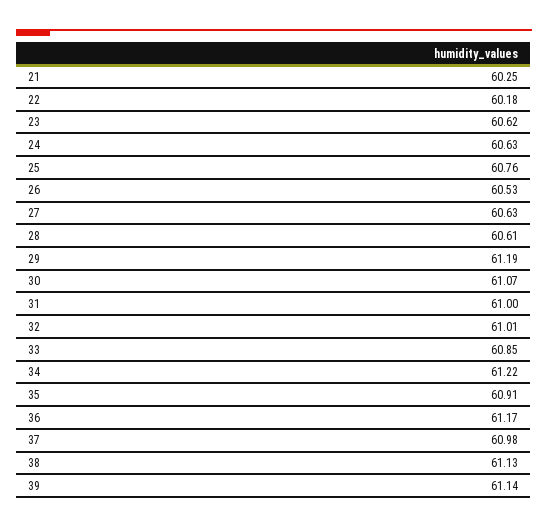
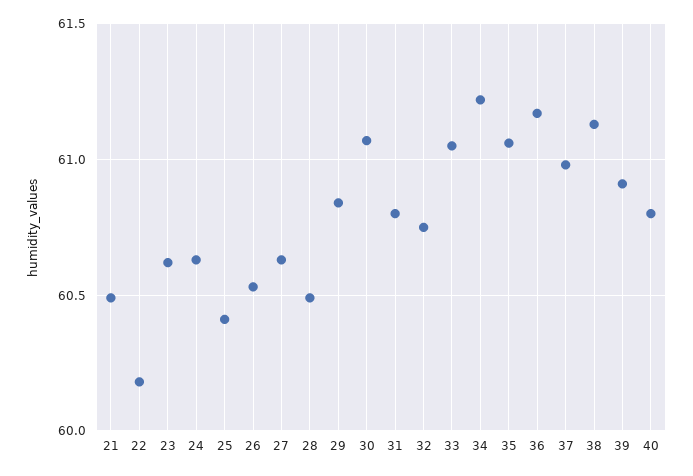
  {
-   "21": 60.25,
+   "21": 60.5,
    "22": 60.18,
    "23": 60.62,
    "24": 60.63,
-   "25": 60.76,
+   "25": 60.4,
    "26": 60.53,
    "27": 60.63,
-   "28": 60.61,
+   "28": 60.5,
-   "29": 61.19,
+   "29": 60.85,
    "30": 61.07,
-   "31": 61,
+   "31": 60.8,
-   "32": 61.01,
+   "32": 60.75,
-   "33": 60.85,
+   "33": 61.05,
    "34": 61.22,
-   "35": 60.91,
+   "35": 61.05,
    "36": 61.17,
    "37": 60.98,
    "38": 61.13,
-   "39": 61.14
+   "39": 60.9,
+   "40": 60.8
  }

